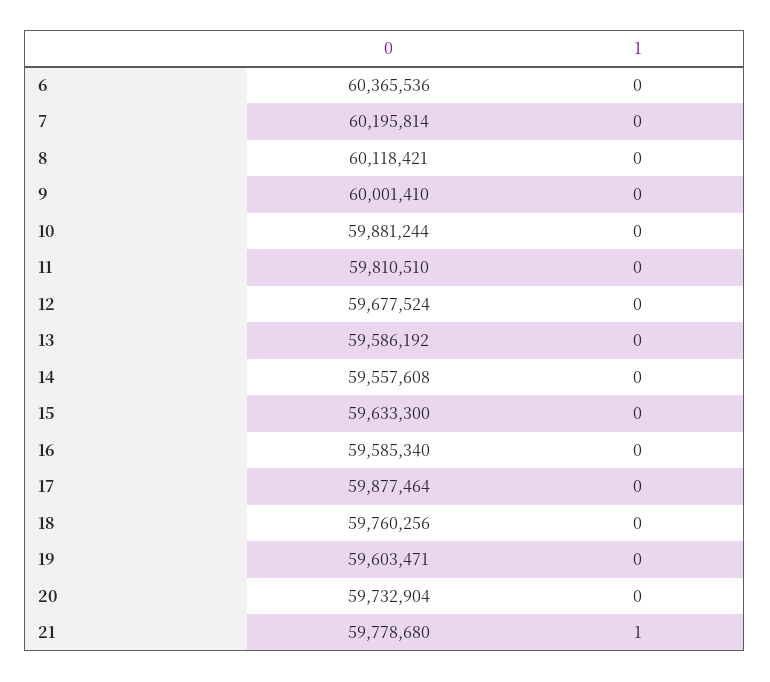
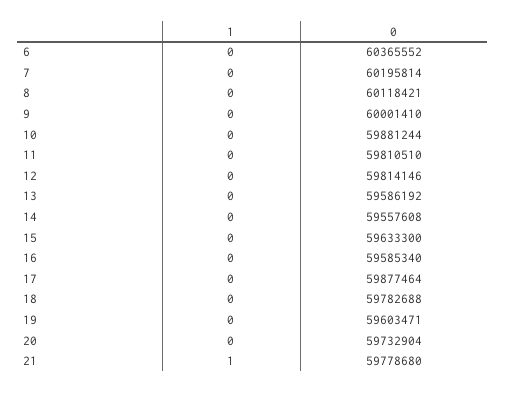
  {
    "0": {
-     "6": 60365536,
+     "6": 60365552,
      "7": 60195814,
      "8": 60118421,
      "9": 60001410,
      "10": 59881244,
      "11": 59810510,
-     "12": 59677524,
+     "12": 59814146,
      "13": 59586192,
      "14": 59557608,
      "15": 59633300,
      "16": 59585340,
      "17": 59877464,
-     "18": 59760256,
+     "18": 59782688,
      "19": 59603471,
      "20": 59732904,
      "21": 59778680
    },
    "1": {
      "6": 0,
      "7": 0,
      "8": 0,
      "9": 0,
      "10": 0,
      "11": 0,
      "12": 0,
      "13": 0,
      "14": 0,
      "15": 0,
      "16": 0,
      "17": 0,
      "18": 0,
      "19": 0,
      "20": 0,
      "21": 1
    }
  }

